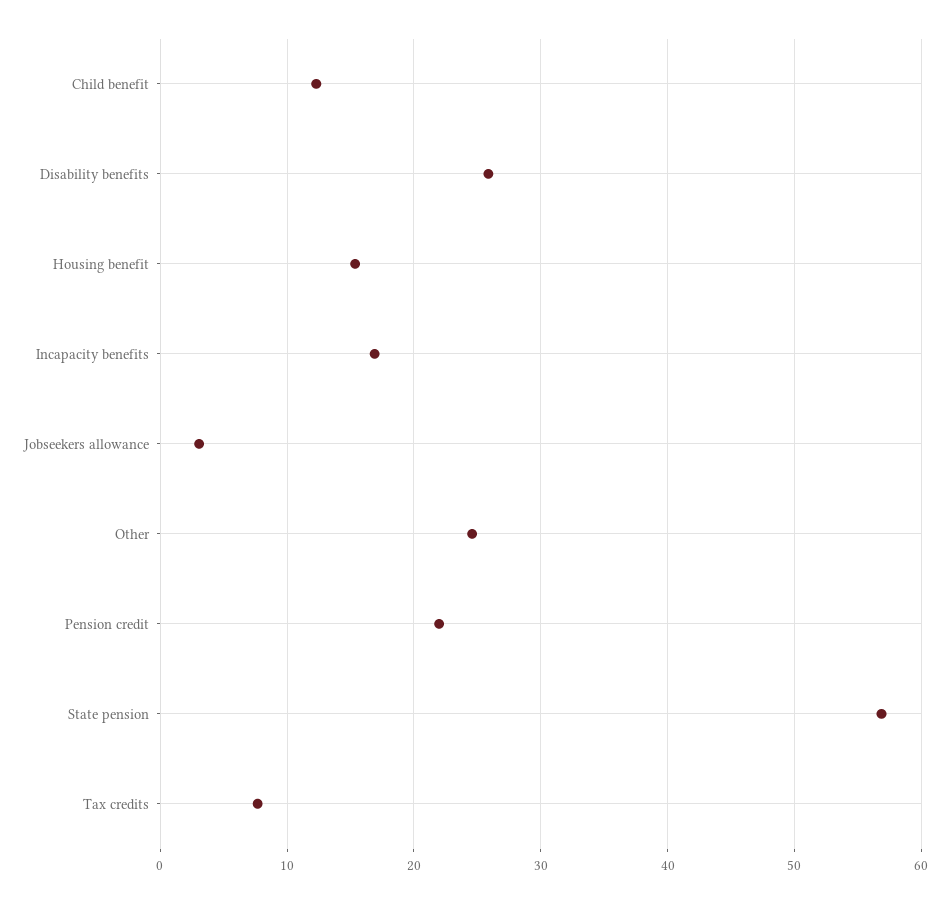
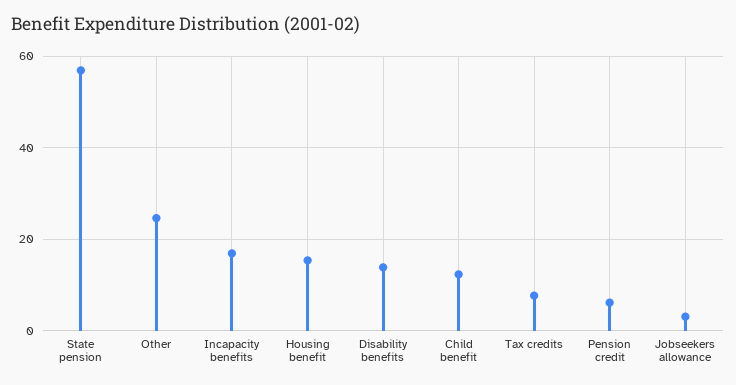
  {
    "Child benefit": 12,
-   "Disability benefits": 26,
+   "Disability benefits": 14,
    "Housing benefit": 15,
    "Incapacity benefits": 17,
    "Jobseekers allowance": 3,
    "Other": 25,
-   "Pension credit": 22,
+   "Pension credit": 6,
    "State pension": 57,
    "Tax credits": 8
  }

